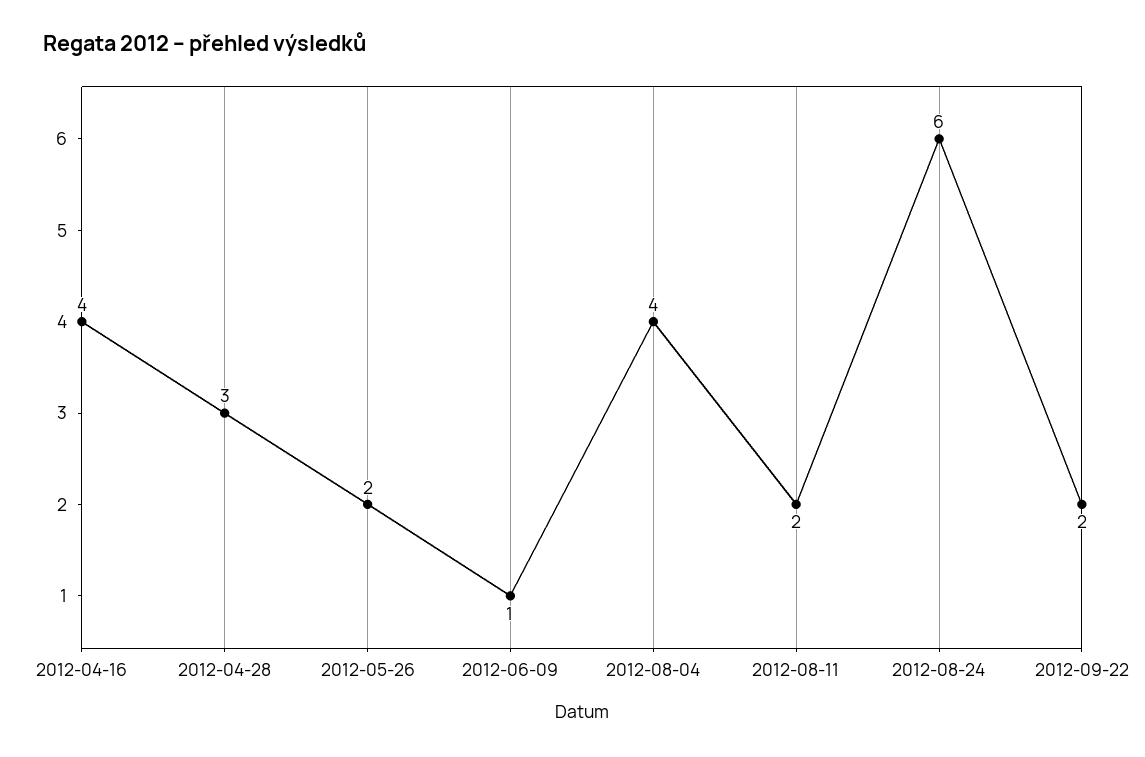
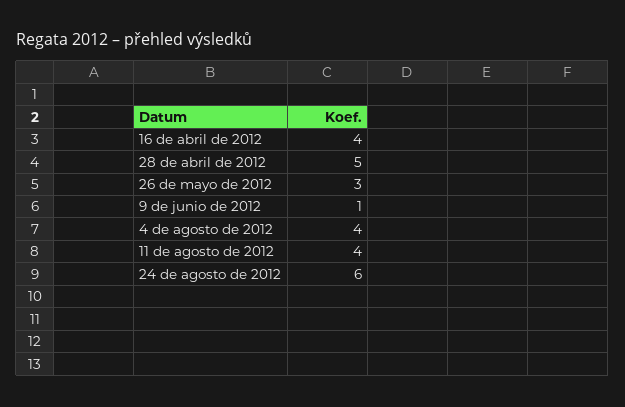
  {
    "2012-04-16": 4,
-   "2012-04-28": 3,
+   "2012-04-28": 5,
-   "2012-05-26": 2,
+   "2012-05-26": 3,
    "2012-06-09": 1,
    "2012-08-04": 4,
-   "2012-08-11": 2,
+   "2012-08-11": 4,
-   "2012-08-24": 6,
+   "2012-08-24": 6
-   "2012-09-22": 2
  }

